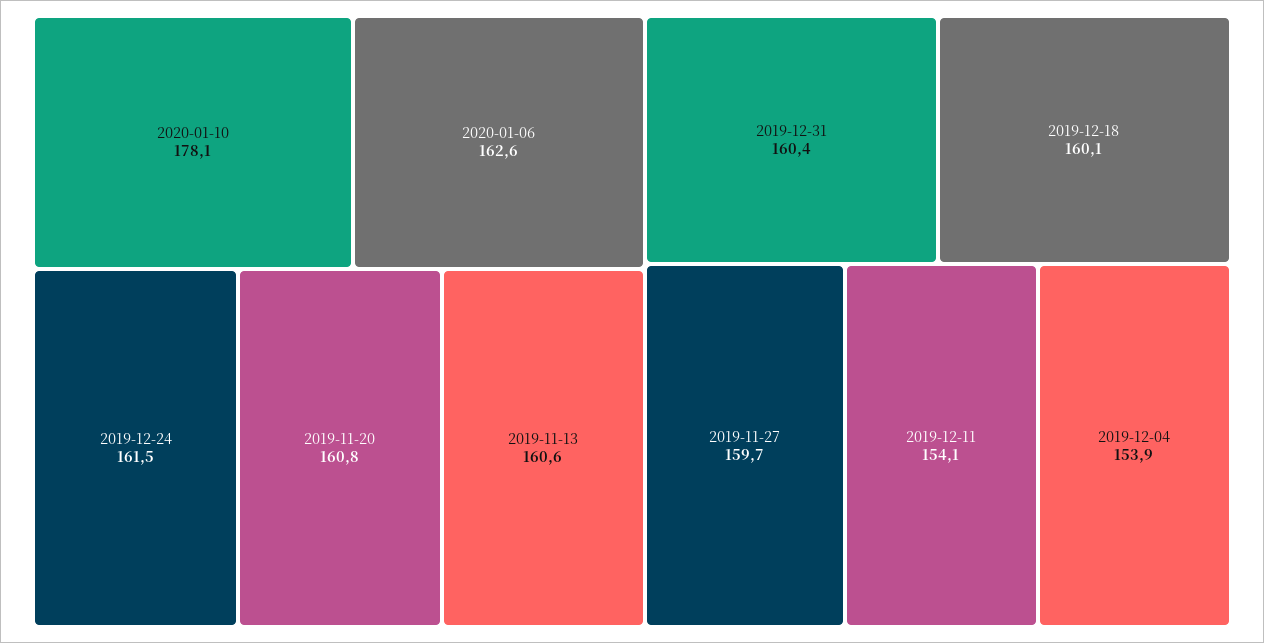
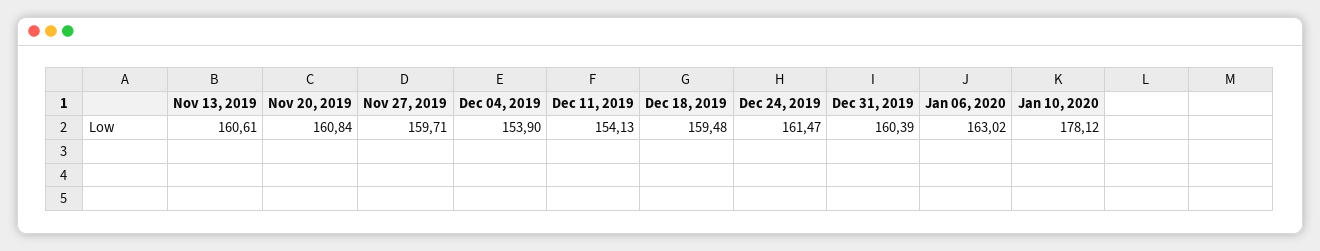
  {
    "2020-01-10": 178.12,
-   "2020-01-06": 162.6,
+   "2020-01-06": 163.02,
    "2019-12-24": 161.47,
    "2019-11-20": 160.84,
    "2019-11-13": 160.61,
    "2019-12-31": 160.39,
-   "2019-12-18": 160.1,
+   "2019-12-18": 159.48,
    "2019-11-27": 159.71,
    "2019-12-11": 154.13,
    "2019-12-04": 153.9
  }

